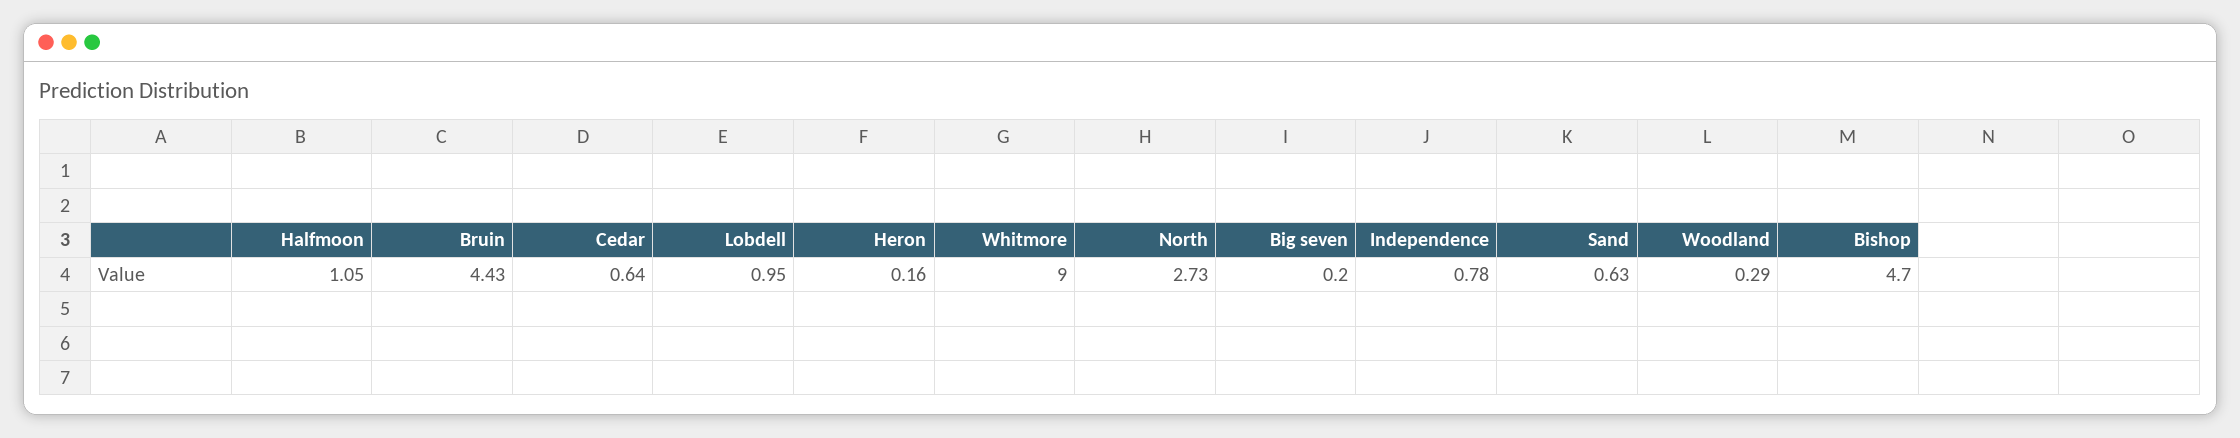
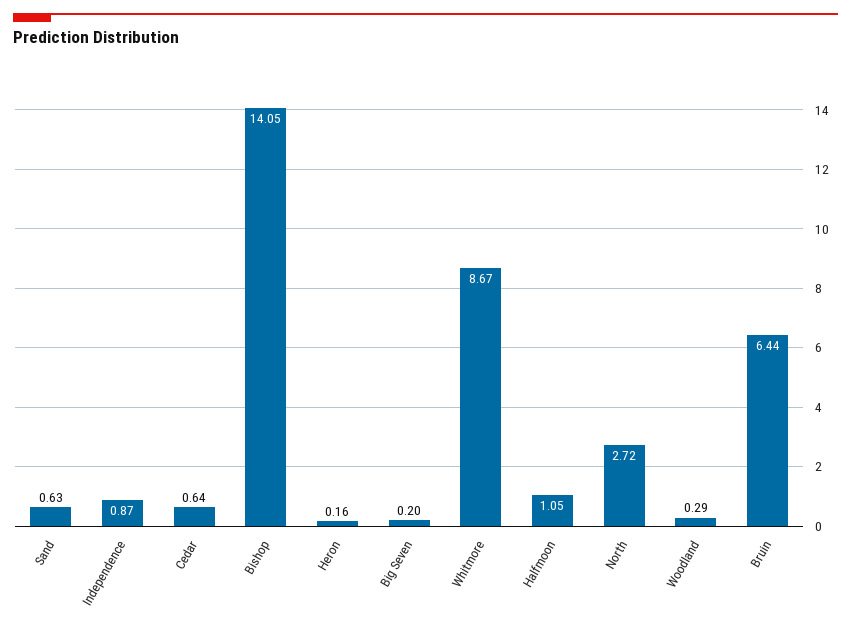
  {
    "Halfmoon": 1.05,
-   "Bruin": 4.43,
+   "Bruin": 6.44,
    "Cedar": 0.64,
-   "Lobdell": 0.95,
    "Heron": 0.16,
-   "Whitmore": 9,
+   "Whitmore": 8.67,
-   "North": 2.73,
+   "North": 2.72,
    "Big seven": 0.2,
-   "Independence": 0.78,
+   "Independence": 0.87,
    "Sand": 0.63,
    "Woodland": 0.29,
-   "Bishop": 4.7
+   "Bishop": 14.05
  }

